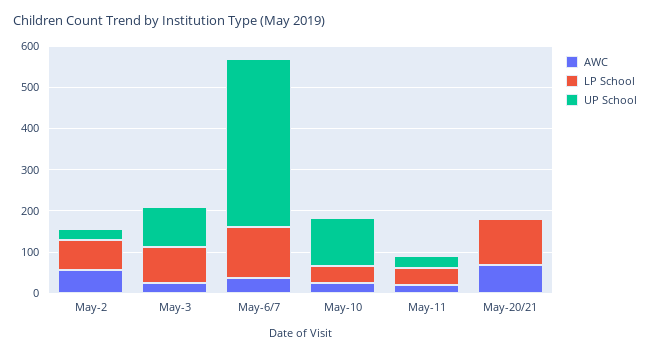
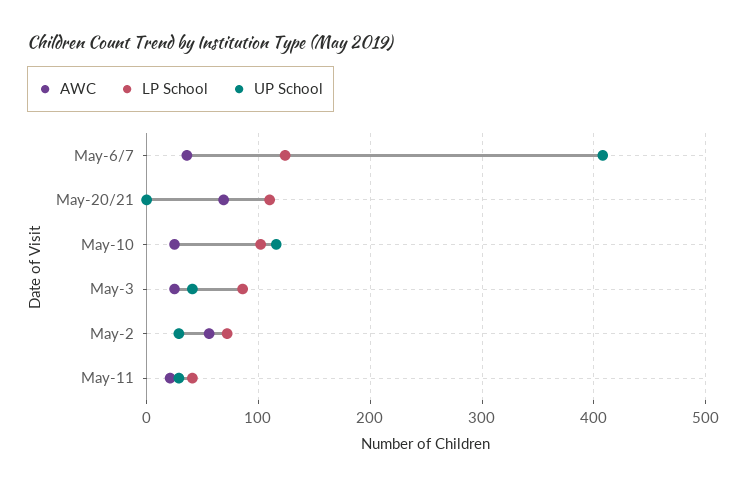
  {
    "AWC": {
      "May-2": 60,
      "May-3": 30,
      "May-6/7": 40,
      "May-10": 30,
      "May-11": 20,
      "May-20/21": 70
    },
    "LP School": {
      "May-2": 70,
      "May-3": 90,
      "May-6/7": 120,
-     "May-10": 40,
+     "May-10": 100,
      "May-11": 40,
      "May-20/21": 110
    },
    "UP School": {
      "May-2": 30,
-     "May-3": 100,
+     "May-3": 40,
      "May-6/7": 410,
      "May-10": 120,
      "May-11": 30,
      "May-20/21": 0
    }
  }

